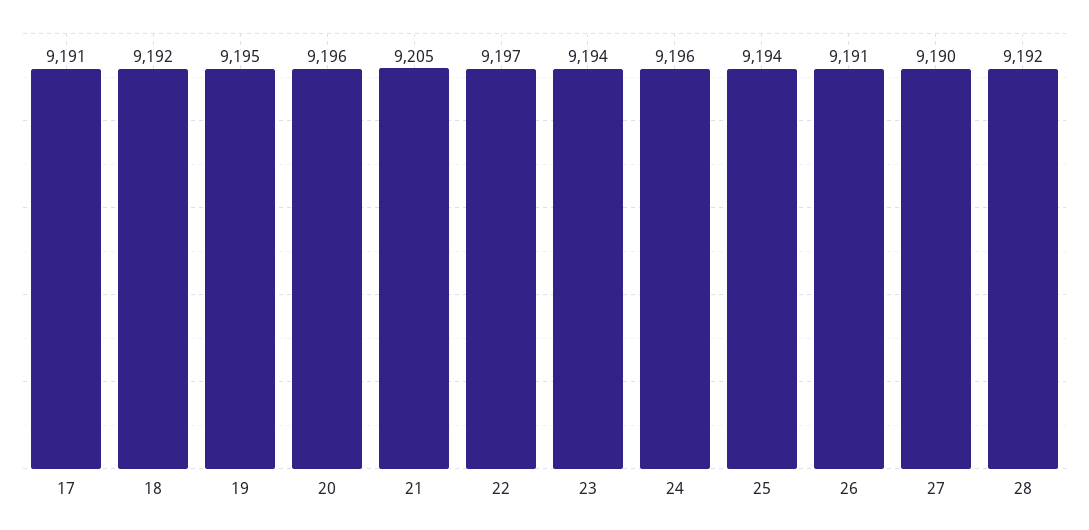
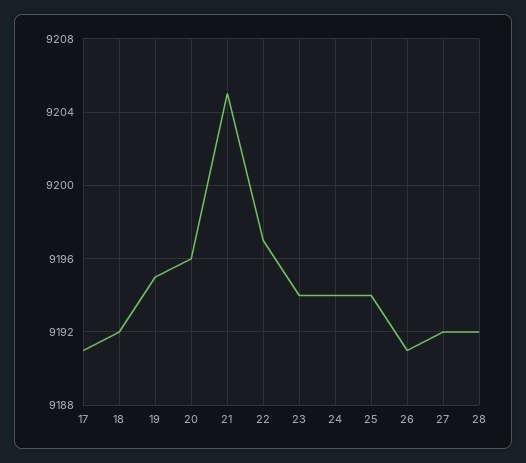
  {
    "17": 9191,
    "18": 9192,
    "19": 9195,
    "20": 9196,
    "21": 9205,
    "22": 9197,
    "23": 9194,
-   "24": 9196,
+   "24": 9194,
    "25": 9194,
    "26": 9191,
-   "27": 9190,
+   "27": 9192,
    "28": 9192
  }

